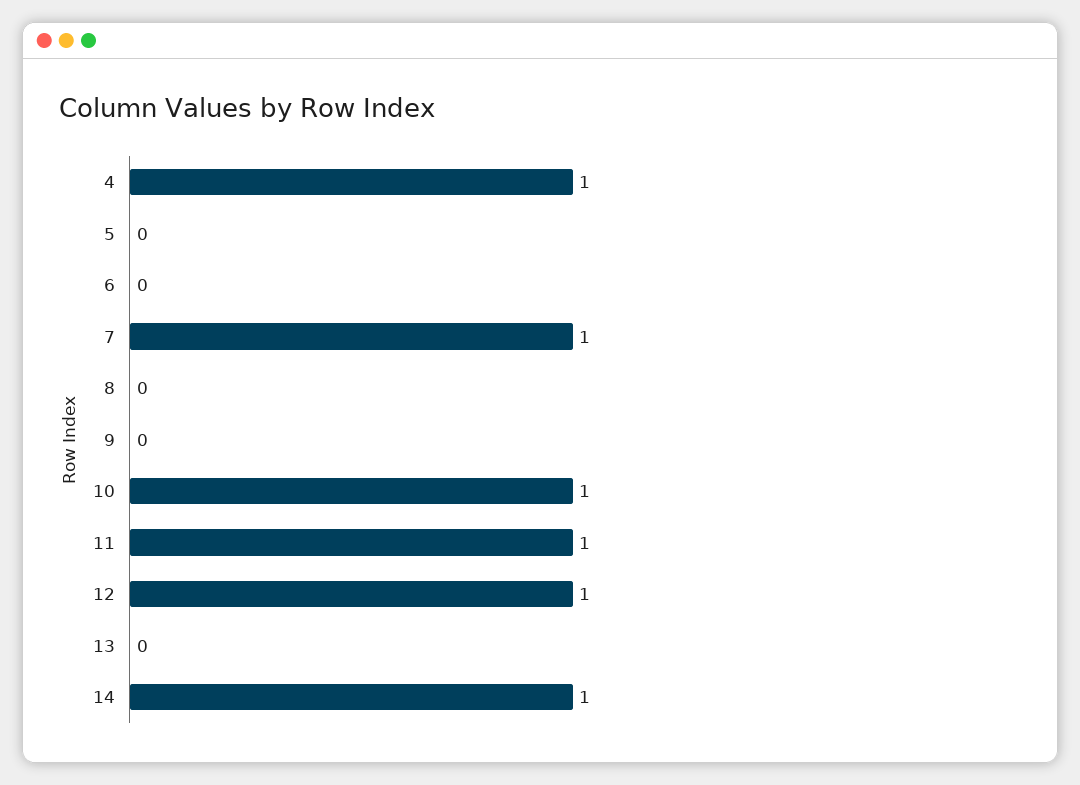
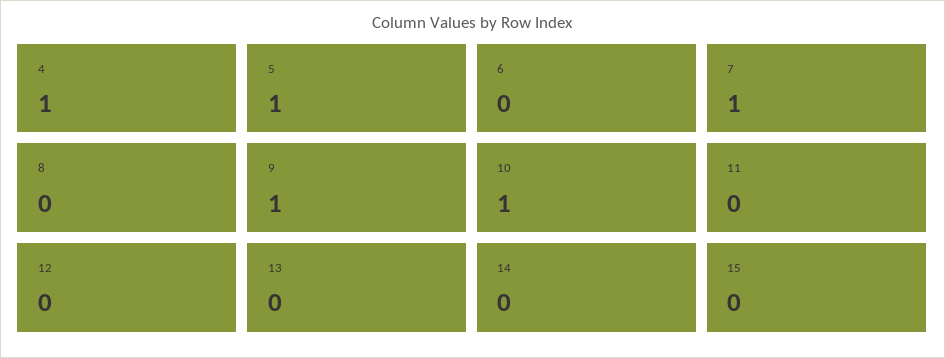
  {
    "4": 1,
-   "5": 0,
+   "5": 1,
    "6": 0,
    "7": 1,
    "8": 0,
-   "9": 0,
+   "9": 1,
    "10": 1,
-   "11": 1,
+   "11": 0,
-   "12": 1,
+   "12": 0,
    "13": 0,
-   "14": 1
+   "14": 0,
+   "15": 0
  }

